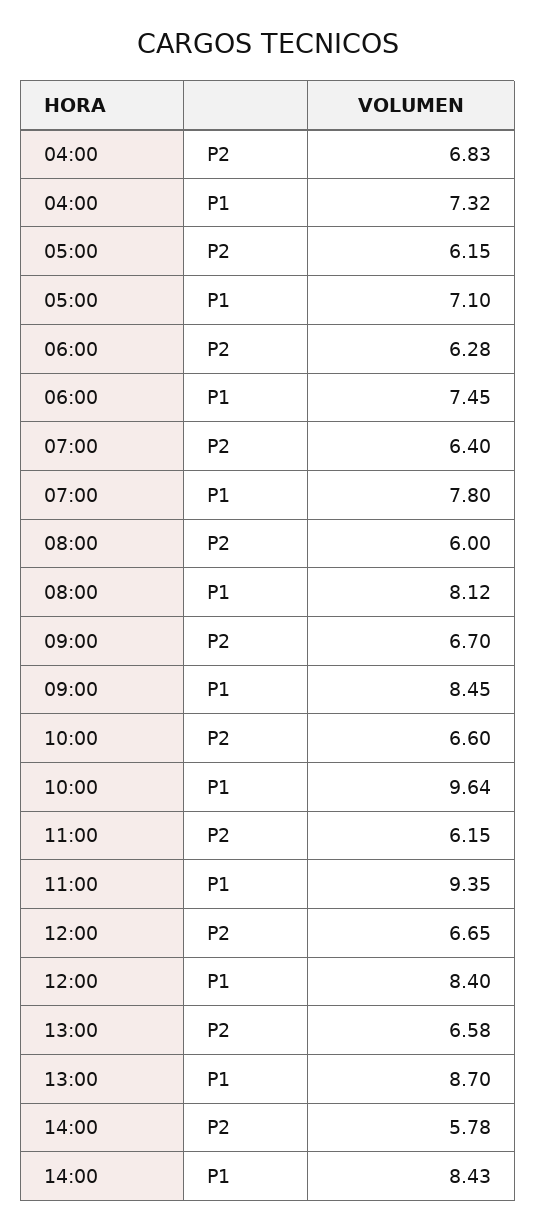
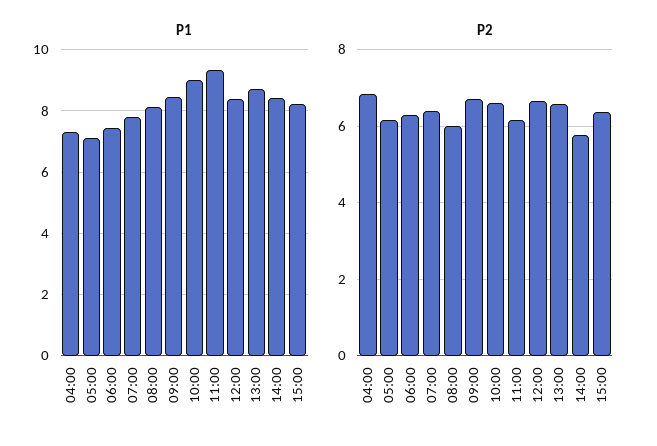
  {
    "P2": {
      "04:00": 6.83,
      "05:00": 6.15,
      "06:00": 6.28,
      "07:00": 6.4,
      "08:00": 6,
      "09:00": 6.7,
      "10:00": 6.6,
      "11:00": 6.15,
      "12:00": 6.65,
      "13:00": 6.58,
-     "14:00": 5.78
+     "14:00": 5.78,
+     "15:00": 6.4
    },
    "P1": {
      "04:00": 7.32,
      "05:00": 7.1,
      "06:00": 7.45,
      "07:00": 7.8,
      "08:00": 8.12,
      "09:00": 8.45,
-     "10:00": 9.64,
+     "10:00": 9,
      "11:00": 9.35,
      "12:00": 8.4,
      "13:00": 8.7,
-     "14:00": 8.43
+     "14:00": 8.43,
+     "15:00": 8.2
    }
  }

